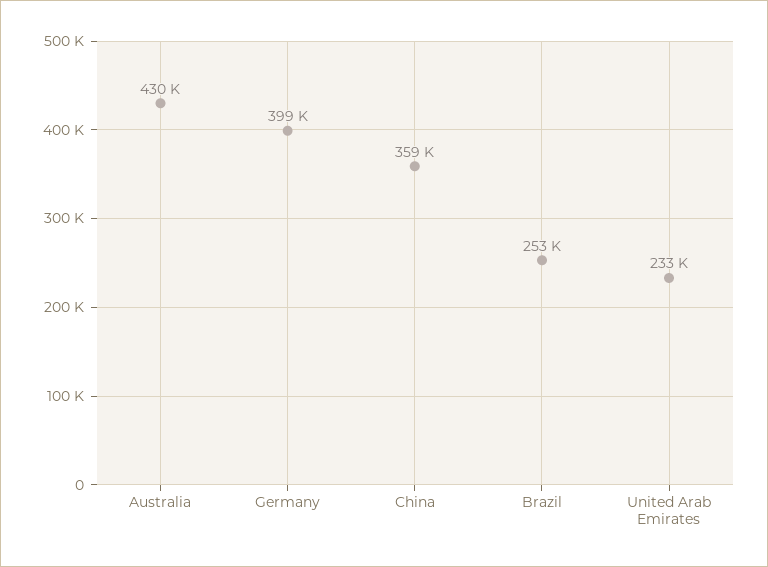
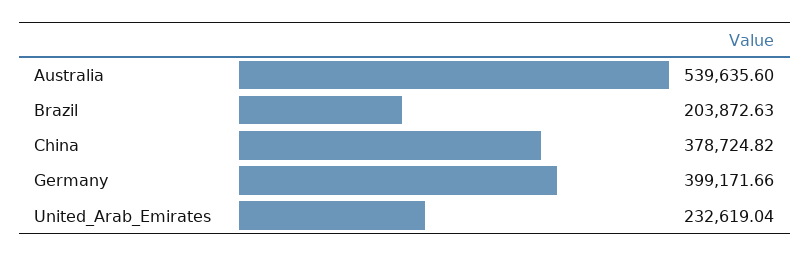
  {
-   "Australia": 430000,
+   "Australia": 539635.6,
    "Germany": 399171.66,
-   "China": 359000,
+   "China": 378724.82,
-   "Brazil": 253000,
+   "Brazil": 203872.63,
    "United Arab Emirates": 232619.04
  }

